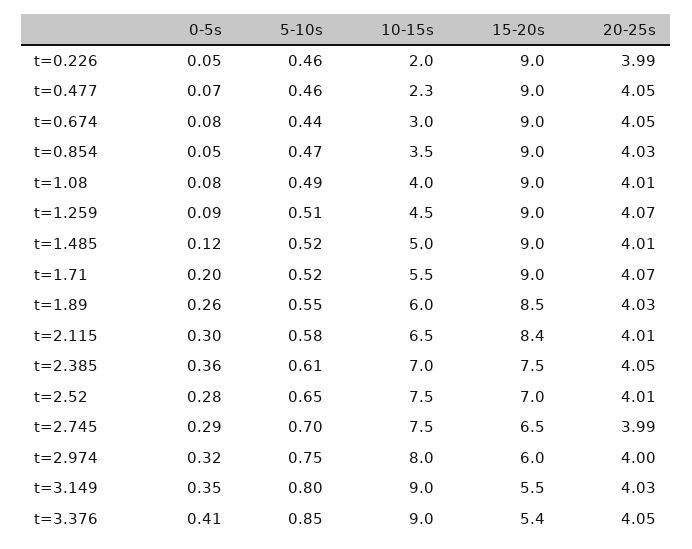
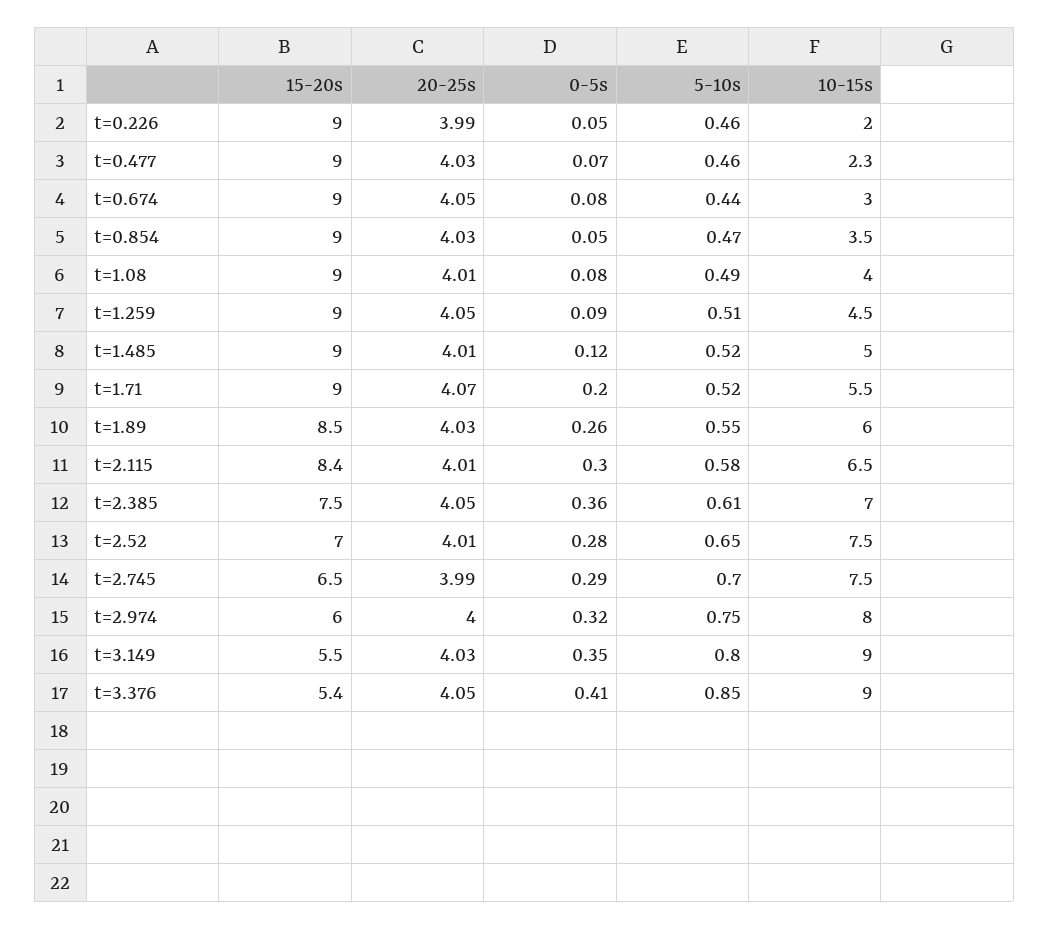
  {
    "0-5s": {
      "t=0.226": 0.05,
      "t=0.477": 0.07,
      "t=0.674": 0.08,
      "t=0.854": 0.05,
      "t=1.08": 0.08,
      "t=1.259": 0.09,
      "t=1.485": 0.12,
      "t=1.71": 0.2,
      "t=1.89": 0.26,
      "t=2.115": 0.3,
      "t=2.385": 0.36,
      "t=2.52": 0.28,
      "t=2.745": 0.29,
      "t=2.974": 0.32,
      "t=3.149": 0.35,
      "t=3.376": 0.41
    },
    "5-10s": {
      "t=0.226": 0.46,
      "t=0.477": 0.46,
      "t=0.674": 0.44,
      "t=0.854": 0.47,
      "t=1.08": 0.49,
      "t=1.259": 0.51,
      "t=1.485": 0.52,
      "t=1.71": 0.52,
      "t=1.89": 0.55,
      "t=2.115": 0.58,
      "t=2.385": 0.61,
      "t=2.52": 0.65,
      "t=2.745": 0.7,
      "t=2.974": 0.75,
      "t=3.149": 0.8,
      "t=3.376": 0.85
    },
    "10-15s": {
      "t=0.226": 2,
      "t=0.477": 2.3,
      "t=0.674": 3,
      "t=0.854": 3.5,
      "t=1.08": 4,
      "t=1.259": 4.5,
      "t=1.485": 5,
      "t=1.71": 5.5,
      "t=1.89": 6,
      "t=2.115": 6.5,
      "t=2.385": 7,
      "t=2.52": 7.5,
      "t=2.745": 7.5,
      "t=2.974": 8,
      "t=3.149": 9,
      "t=3.376": 9
    },
    "15-20s": {
      "t=0.226": 9,
      "t=0.477": 9,
      "t=0.674": 9,
      "t=0.854": 9,
      "t=1.08": 9,
      "t=1.259": 9,
      "t=1.485": 9,
      "t=1.71": 9,
      "t=1.89": 8.5,
      "t=2.115": 8.4,
      "t=2.385": 7.5,
      "t=2.52": 7,
      "t=2.745": 6.5,
      "t=2.974": 6,
      "t=3.149": 5.5,
      "t=3.376": 5.4
    },
    "20-25s": {
      "t=0.226": 3.99,
-     "t=0.477": 4.05,
+     "t=0.477": 4.03,
      "t=0.674": 4.05,
      "t=0.854": 4.03,
      "t=1.08": 4.01,
-     "t=1.259": 4.07,
+     "t=1.259": 4.05,
      "t=1.485": 4.01,
      "t=1.71": 4.07,
      "t=1.89": 4.03,
      "t=2.115": 4.01,
      "t=2.385": 4.05,
      "t=2.52": 4.01,
      "t=2.745": 3.99,
      "t=2.974": 4,
      "t=3.149": 4.03,
      "t=3.376": 4.05
    }
  }

